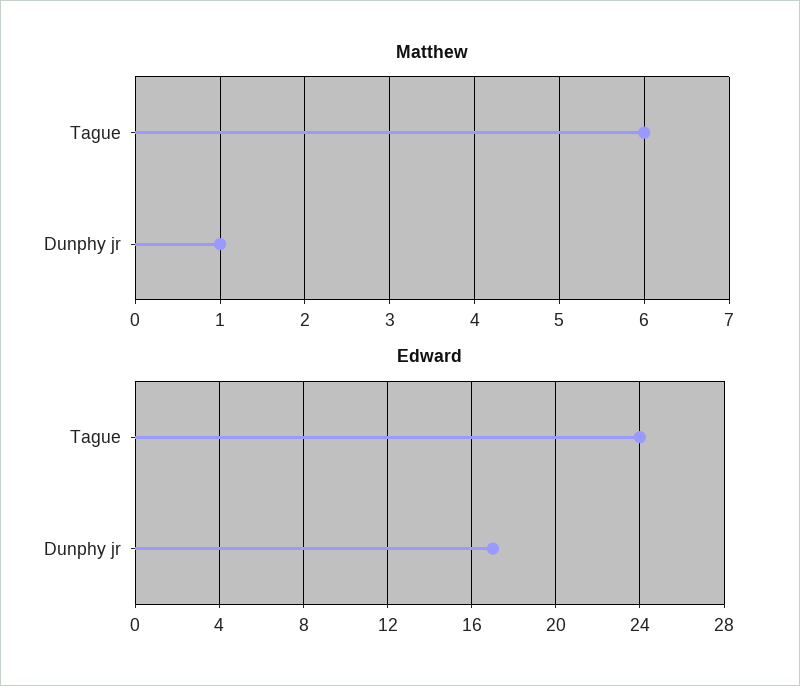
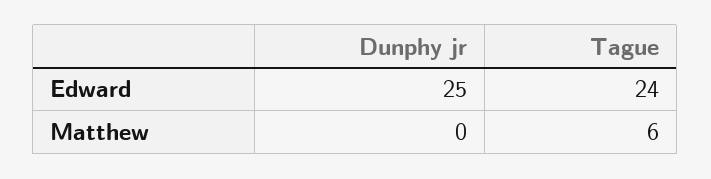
  {
    "Matthew": {
      "Tague": 6,
-     "Dunphy jr": 1
+     "Dunphy jr": 0
    },
    "Edward": {
      "Tague": 24,
-     "Dunphy jr": 17
+     "Dunphy jr": 25
    }
  }

